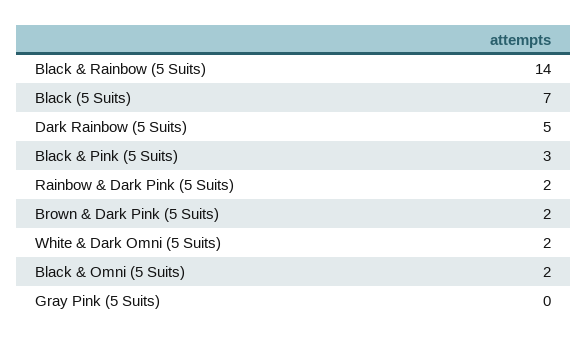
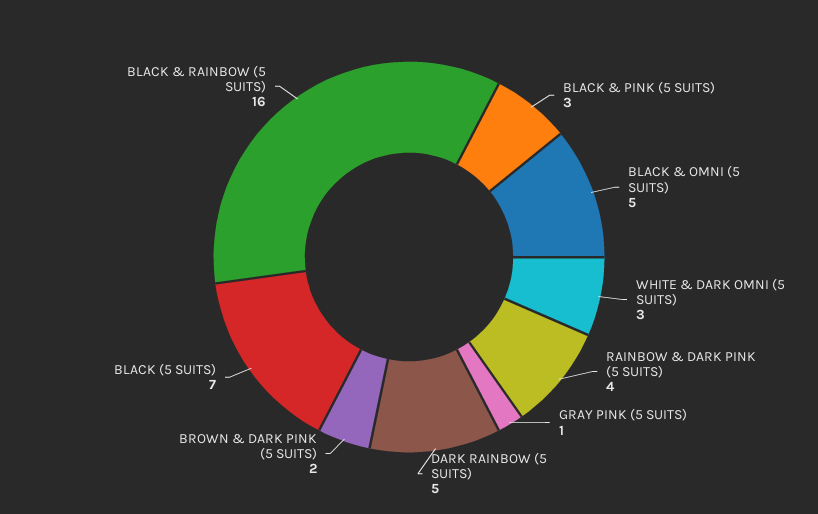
  {
-   "Black & Rainbow (5 Suits)": 14,
+   "Black & Rainbow (5 Suits)": 16,
    "Black (5 Suits)": 7,
    "Dark Rainbow (5 Suits)": 5,
    "Black & Pink (5 Suits)": 3,
-   "Rainbow & Dark Pink (5 Suits)": 2,
+   "Rainbow & Dark Pink (5 Suits)": 4,
    "Brown & Dark Pink (5 Suits)": 2,
-   "White & Dark Omni (5 Suits)": 2,
+   "White & Dark Omni (5 Suits)": 3,
-   "Black & Omni (5 Suits)": 2,
+   "Black & Omni (5 Suits)": 5,
-   "Gray Pink (5 Suits)": 0
+   "Gray Pink (5 Suits)": 1
  }

